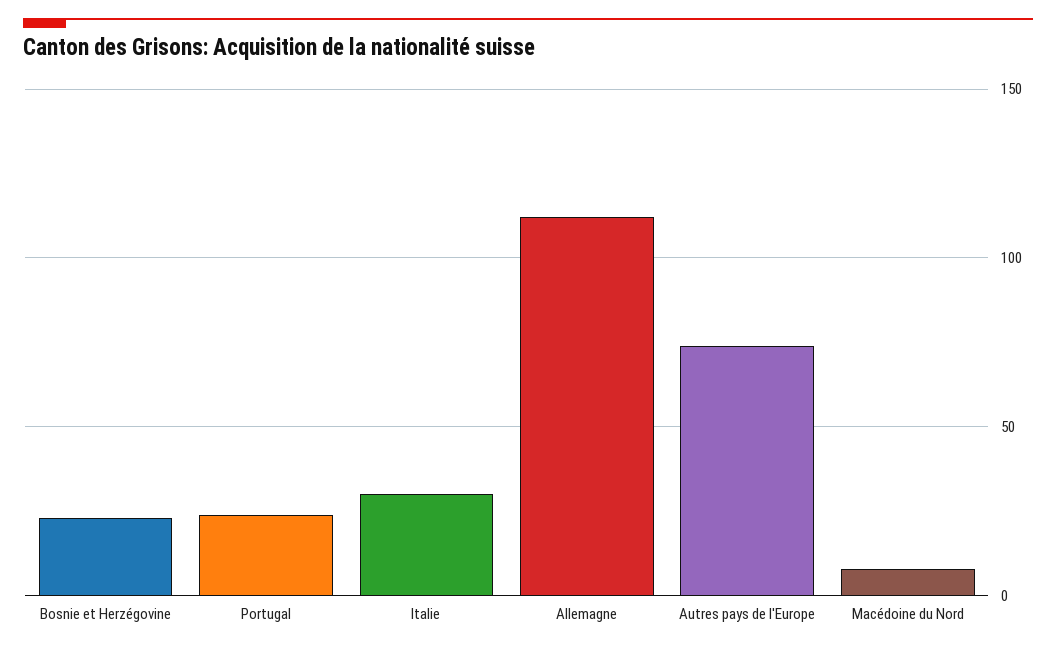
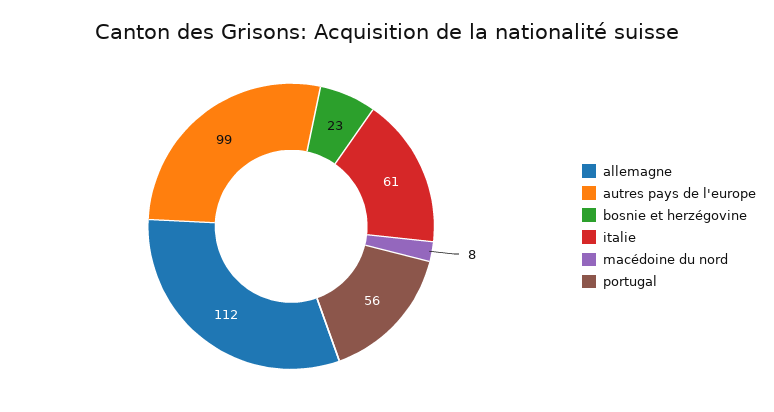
  {
    "Bosnie et Herzégovine": 23,
-   "Portugal": 25,
+   "Portugal": 56,
-   "Italie": 30,
+   "Italie": 61,
    "Allemagne": 112,
-   "Autres pays de l'Europe": 75,
+   "Autres pays de l'Europe": 99,
    "Macédoine du Nord": 8
  }

